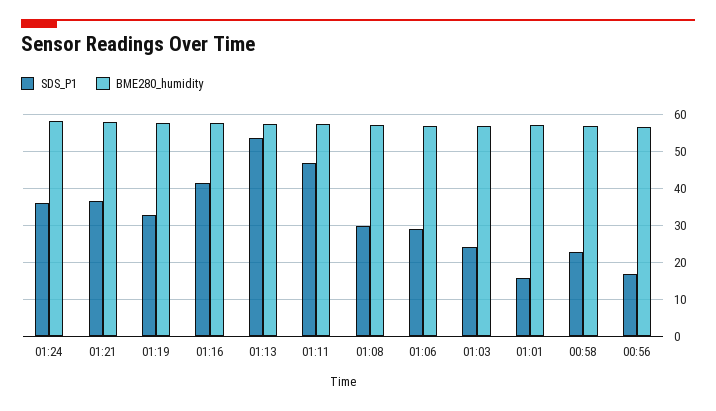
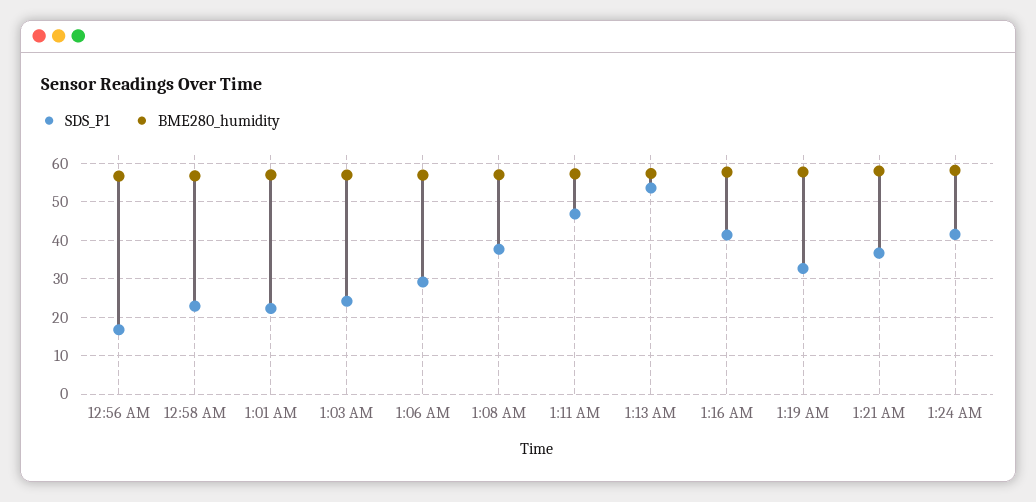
  {
    "SDS_P1": {
-     "01:24": 36,
+     "01:24": 42,
      "01:21": 36,
      "01:19": 32,
      "01:16": 42,
      "01:13": 54,
      "01:11": 46,
-     "01:08": 30,
+     "01:08": 38,
      "01:06": 30,
      "01:03": 24,
-     "01:01": 16,
+     "01:01": 22,
      "00:58": 22,
      "00:56": 16
    },
    "BME280_humidity": {
      "01:24": 58,
      "01:21": 58,
      "01:19": 58,
      "01:16": 58,
      "01:13": 58,
      "01:11": 58,
      "01:08": 58,
      "01:06": 56,
      "01:03": 56,
      "01:01": 56,
      "00:58": 56,
      "00:56": 56
    }
  }

